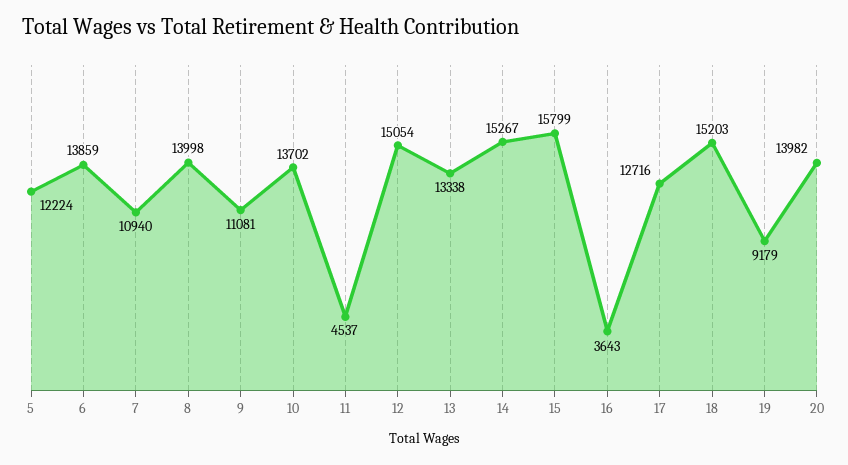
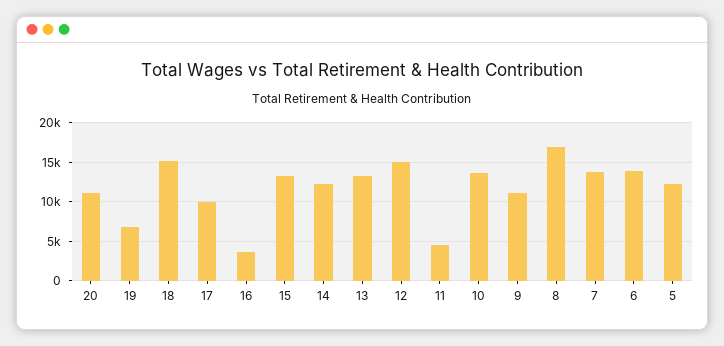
  {
    "5": 12224,
    "6": 13859,
-   "7": 10940,
+   "7": 14000,
-   "8": 13998,
+   "8": 17000,
    "9": 11081,
    "10": 13702,
    "11": 4537,
    "12": 15054,
    "13": 13338,
-   "14": 15267,
+   "14": 12000,
-   "15": 15799,
+   "15": 13000,
    "16": 3643,
-   "17": 12716,
+   "17": 10000,
    "18": 15203,
-   "19": 9179,
+   "19": 7000,
-   "20": 13982
+   "20": 11000
  }

